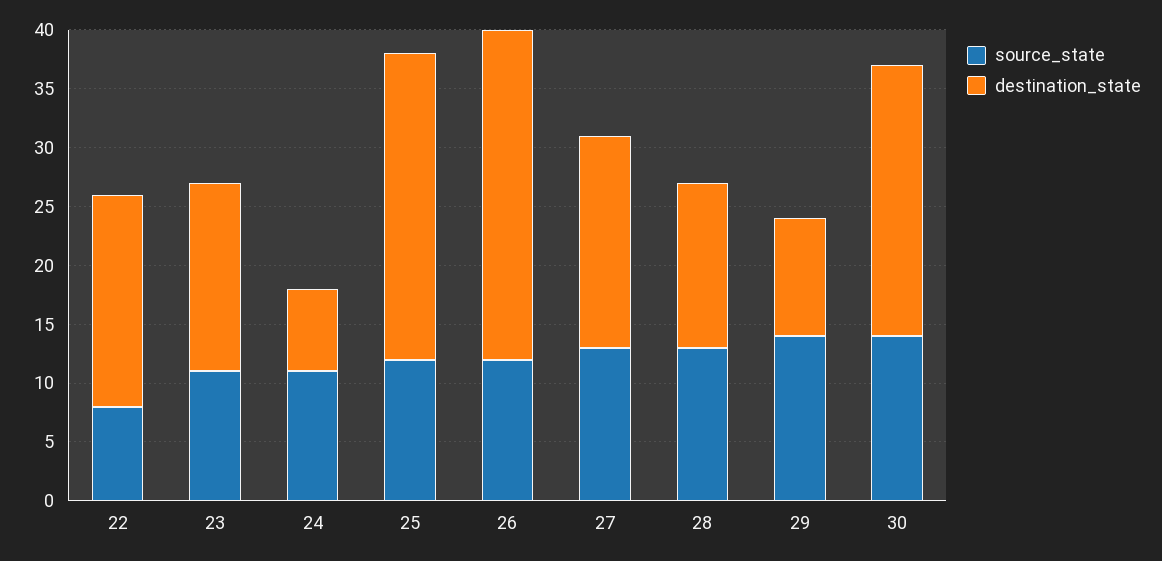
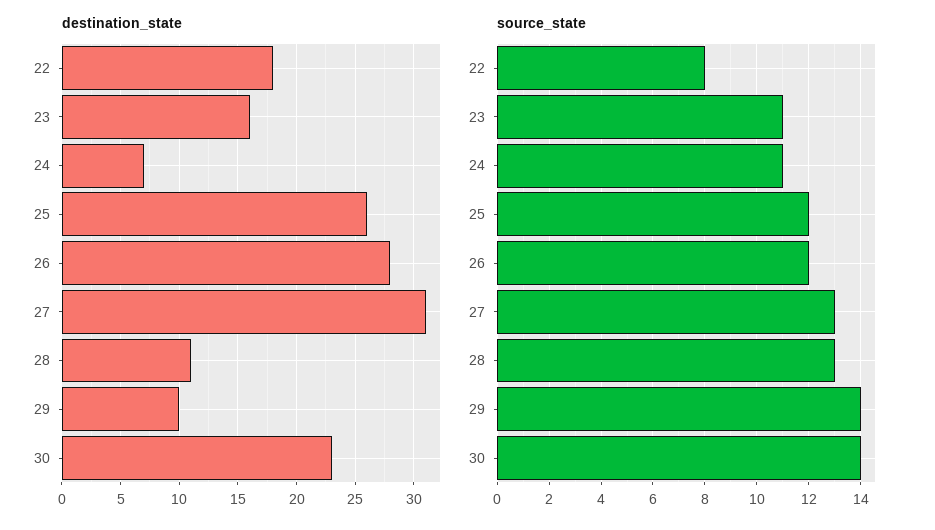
  {
    "source_state": {
      "22": 8,
      "23": 11,
      "24": 11,
      "25": 12,
      "26": 12,
      "27": 13,
      "28": 13,
      "29": 14,
      "30": 14
    },
    "destination_state": {
      "22": 18,
      "23": 16,
      "24": 7,
      "25": 26,
      "26": 28,
-     "27": 18,
+     "27": 31,
-     "28": 14,
+     "28": 11,
      "29": 10,
      "30": 23
    }
  }

